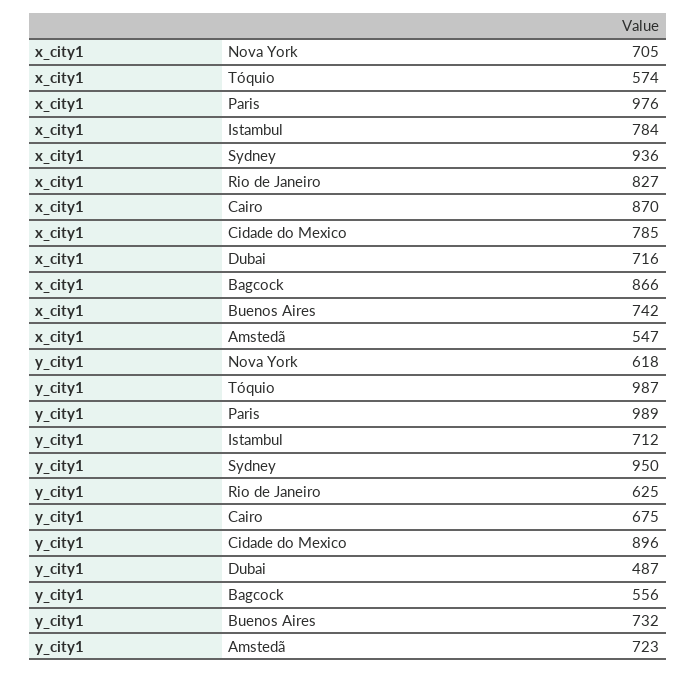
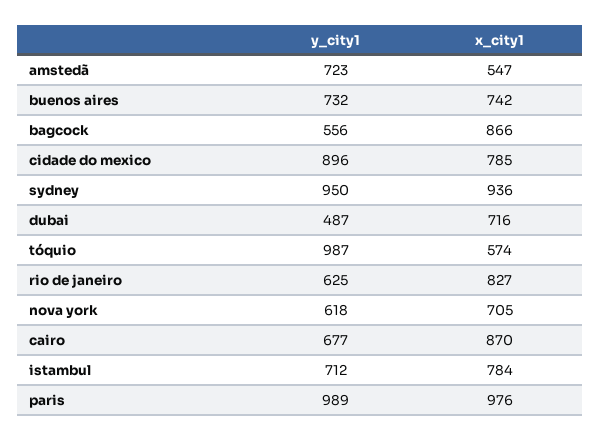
  {
    "x_city1": {
      "Nova York": 705,
      "Tóquio": 574,
      "Paris": 976,
      "Istambul": 784,
      "Sydney": 936,
      "Rio de Janeiro": 827,
      "Cairo": 870,
      "Cidade do Mexico": 785,
      "Dubai": 716,
      "Bagcock": 866,
      "Buenos Aires": 742,
      "Amstedã": 547
    },
    "y_city1": {
      "Nova York": 618,
      "Tóquio": 987,
      "Paris": 989,
      "Istambul": 712,
      "Sydney": 950,
      "Rio de Janeiro": 625,
-     "Cairo": 675,
+     "Cairo": 677,
      "Cidade do Mexico": 896,
      "Dubai": 487,
      "Bagcock": 556,
      "Buenos Aires": 732,
      "Amstedã": 723
    }
  }

